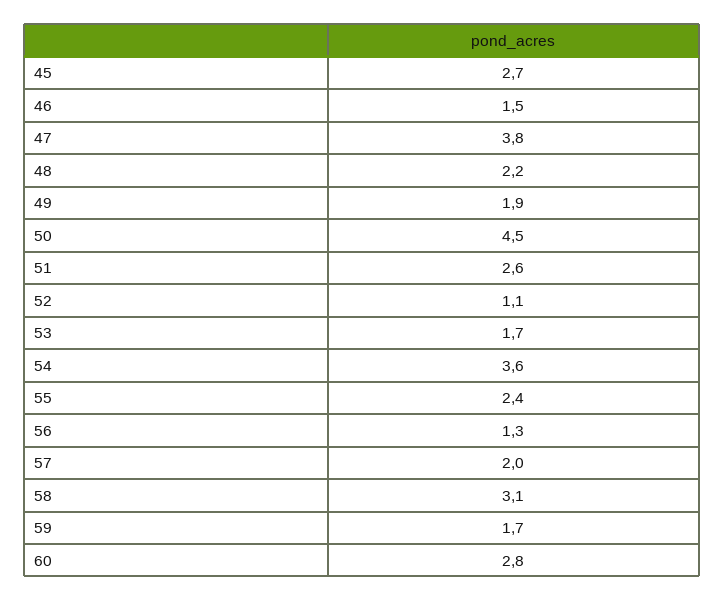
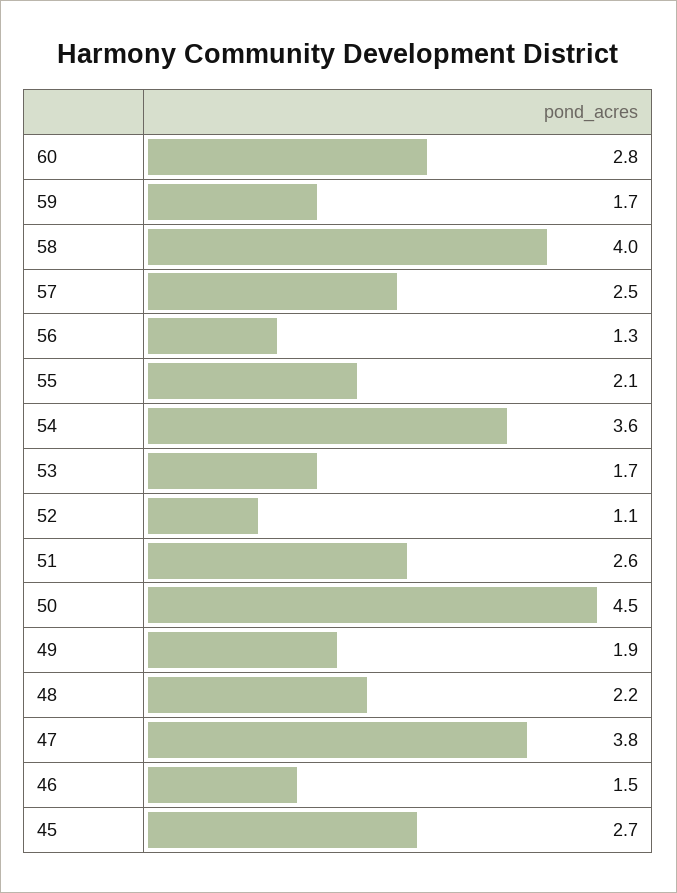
  {
    "45": 2.7,
    "46": 1.5,
    "47": 3.8,
    "48": 2.2,
    "49": 1.9,
    "50": 4.5,
    "51": 2.6,
    "52": 1.1,
    "53": 1.7,
    "54": 3.6,
-   "55": 2.4,
+   "55": 2.1,
    "56": 1.3,
-   "57": 2,
+   "57": 2.5,
-   "58": 3.1,
+   "58": 4,
    "59": 1.7,
    "60": 2.8
  }

